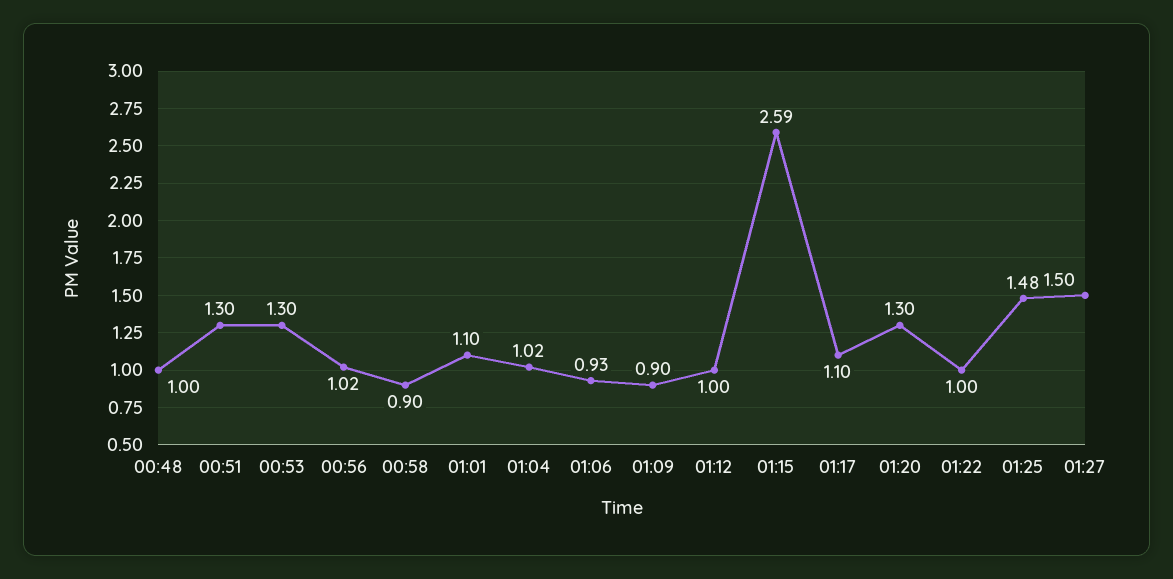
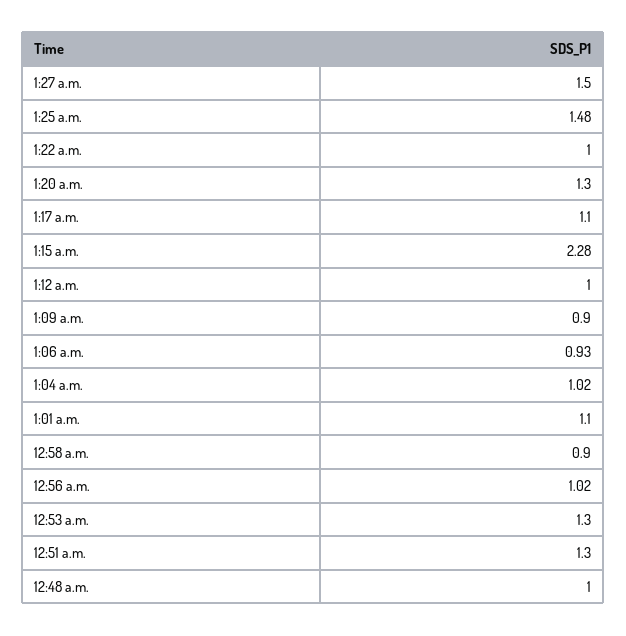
  {
    "00:48": 1,
    "00:51": 1.3,
    "00:53": 1.3,
    "00:56": 1.02,
    "00:58": 0.9,
    "01:01": 1.1,
    "01:04": 1.02,
    "01:06": 0.93,
    "01:09": 0.9,
    "01:12": 1,
-   "01:15": 2.59,
+   "01:15": 2.28,
    "01:17": 1.1,
    "01:20": 1.3,
    "01:22": 1,
    "01:25": 1.48,
    "01:27": 1.5
  }

